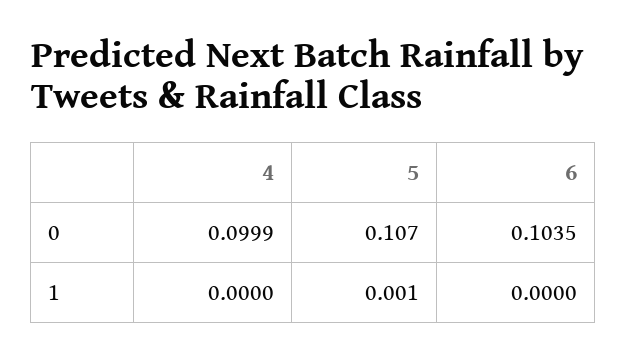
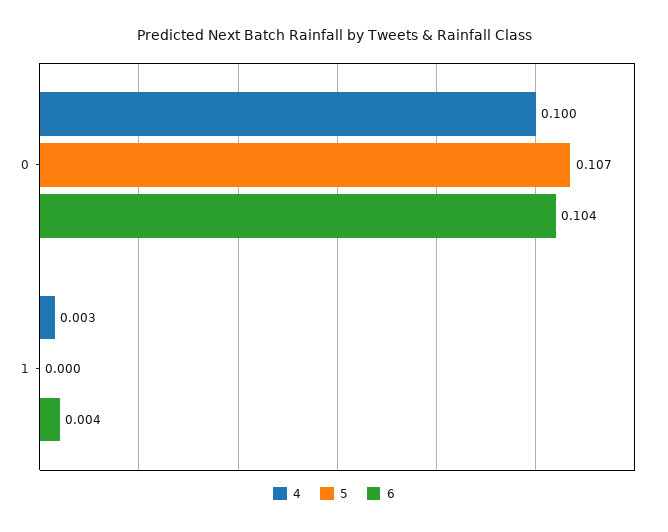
  {
    "4": {
      "0": 0.0999,
-     "1": 0
+     "1": 0.003
    },
    "5": {
      "0": 0.107,
-     "1": 0.001
+     "1": 0
    },
    "6": {
      "0": 0.1035,
-     "1": 0
+     "1": 0.004
    }
  }

